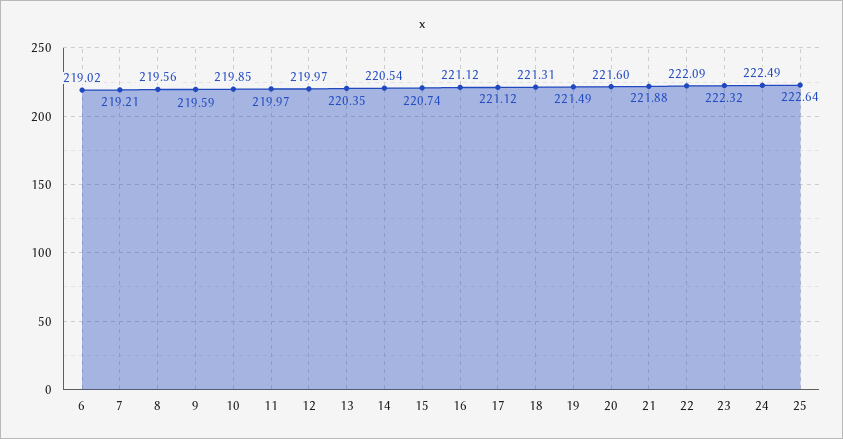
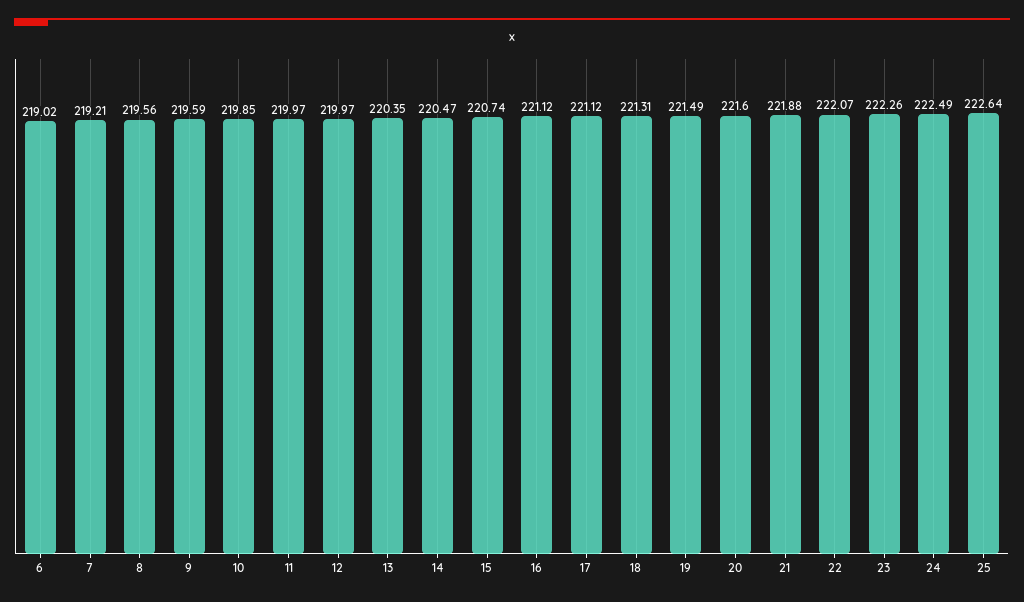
  {
    "6": 219.02,
    "7": 219.21,
    "8": 219.56,
    "9": 219.59,
    "10": 219.85,
    "11": 219.97,
    "12": 219.97,
    "13": 220.35,
-   "14": 220.54,
+   "14": 220.47,
    "15": 220.74,
    "16": 221.12,
    "17": 221.12,
    "18": 221.31,
    "19": 221.49,
    "20": 221.6,
    "21": 221.88,
-   "22": 222.09,
+   "22": 222.07,
-   "23": 222.32,
+   "23": 222.26,
    "24": 222.49,
    "25": 222.64
  }

